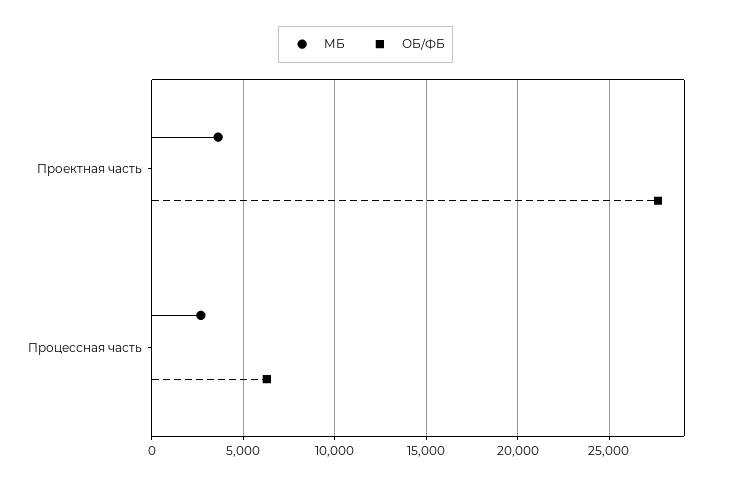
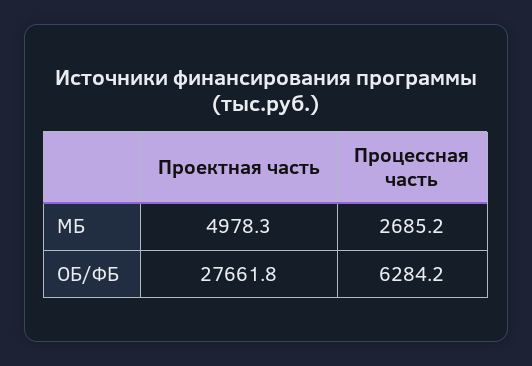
  {
    "МБ": {
-     "Проектная часть": 3500,
+     "Проектная часть": 4978.3,
      "Процессная часть": 2685.2
    },
    "ОБ/ФБ": {
      "Проектная часть": 27661.8,
      "Процессная часть": 6284.2
    }
  }

